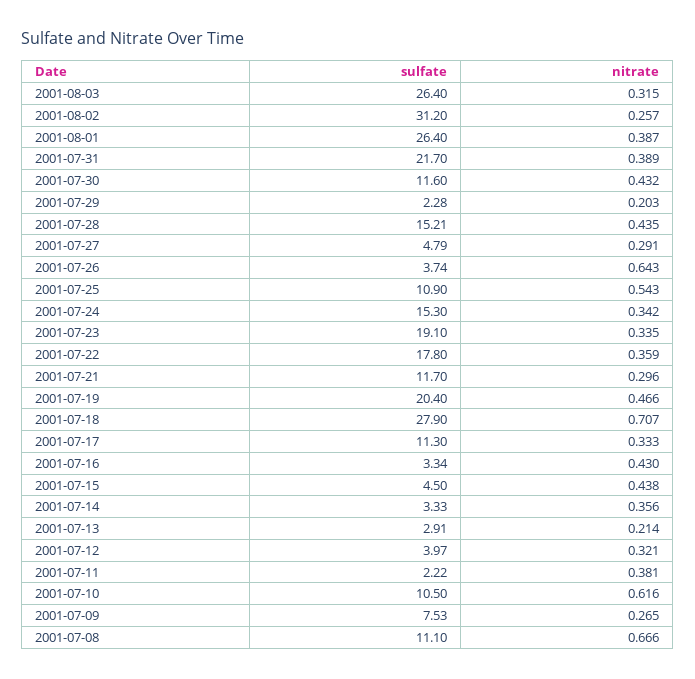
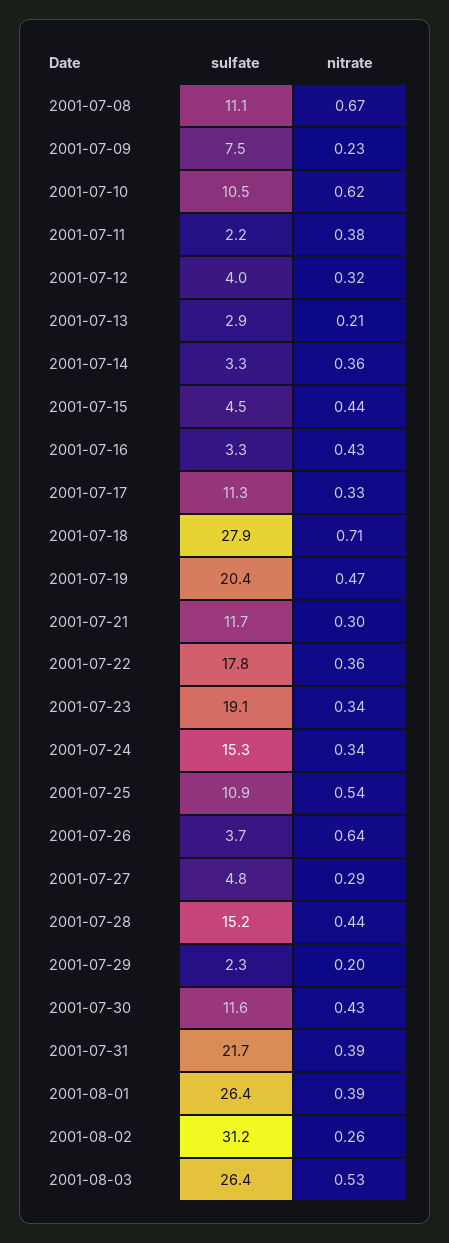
  {
    "sulfate": {
      "2001-08-03": 26.4,
      "2001-08-02": 31.2,
      "2001-08-01": 26.4,
      "2001-07-31": 21.7,
      "2001-07-30": 11.6,
      "2001-07-29": 2.28,
      "2001-07-28": 15.21,
      "2001-07-27": 4.79,
      "2001-07-26": 3.74,
      "2001-07-25": 10.9,
      "2001-07-24": 15.3,
      "2001-07-23": 19.1,
      "2001-07-22": 17.8,
      "2001-07-21": 11.7,
      "2001-07-19": 20.4,
      "2001-07-18": 27.9,
      "2001-07-17": 11.3,
      "2001-07-16": 3.34,
      "2001-07-15": 4.5,
      "2001-07-14": 3.33,
      "2001-07-13": 2.91,
      "2001-07-12": 3.97,
      "2001-07-11": 2.22,
      "2001-07-10": 10.5,
      "2001-07-09": 7.53,
      "2001-07-08": 11.1
    },
    "nitrate": {
-     "2001-08-03": 0.315,
+     "2001-08-03": 0.53,
      "2001-08-02": 0.257,
      "2001-08-01": 0.387,
      "2001-07-31": 0.389,
      "2001-07-30": 0.432,
      "2001-07-29": 0.203,
      "2001-07-28": 0.435,
      "2001-07-27": 0.291,
      "2001-07-26": 0.643,
      "2001-07-25": 0.543,
      "2001-07-24": 0.342,
      "2001-07-23": 0.335,
      "2001-07-22": 0.359,
      "2001-07-21": 0.296,
      "2001-07-19": 0.466,
      "2001-07-18": 0.707,
      "2001-07-17": 0.333,
      "2001-07-16": 0.43,
      "2001-07-15": 0.438,
      "2001-07-14": 0.356,
      "2001-07-13": 0.214,
      "2001-07-12": 0.321,
      "2001-07-11": 0.381,
      "2001-07-10": 0.616,
-     "2001-07-09": 0.265,
+     "2001-07-09": 0.23,
      "2001-07-08": 0.666
    }
  }

